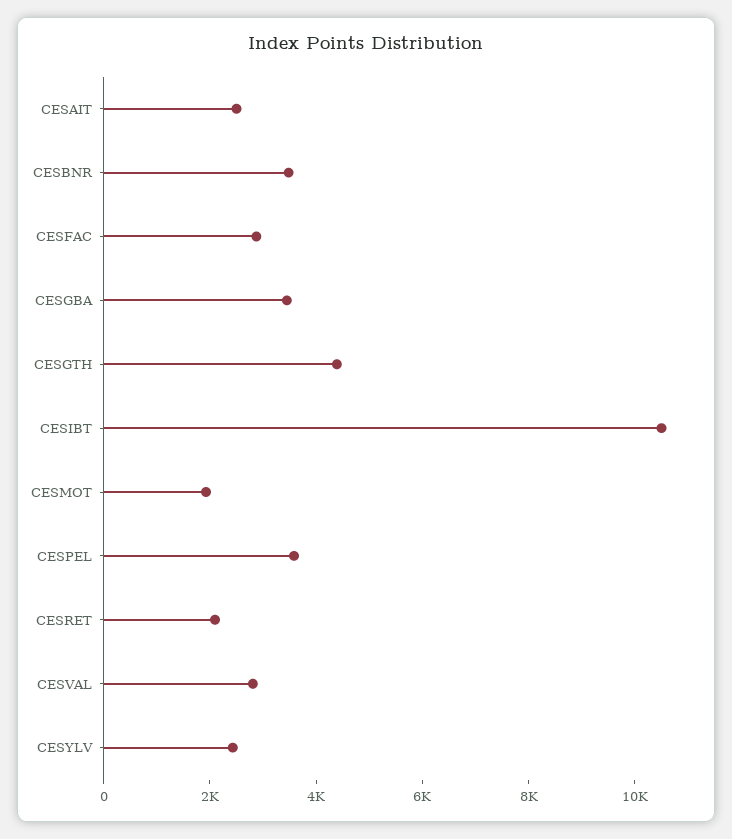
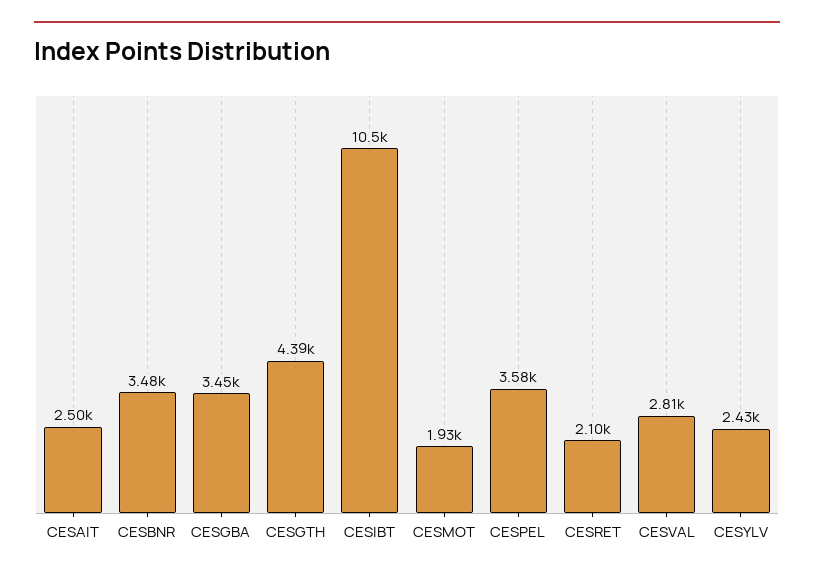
  {
    "CESAIT": 2500,
    "CESBNR": 3480,
-   "CESFAC": 3000,
    "CESGBA": 3450,
    "CESGTH": 4390,
    "CESIBT": 10500,
    "CESMOT": 1930,
    "CESPEL": 3580,
    "CESRET": 2100,
    "CESVAL": 2810,
    "CESYLV": 2430
  }

